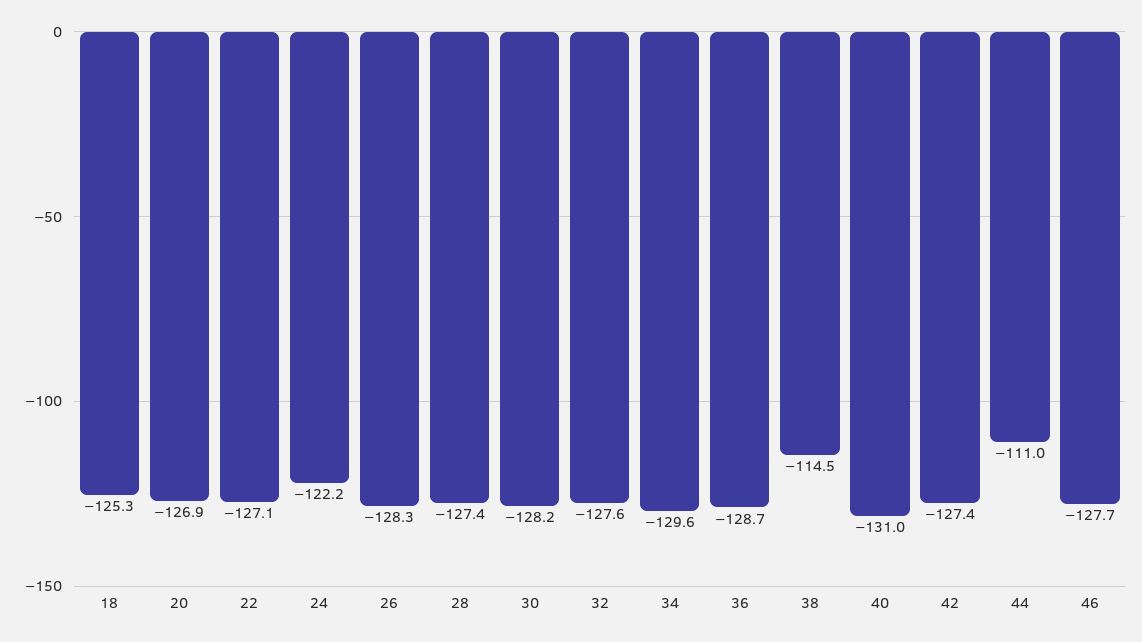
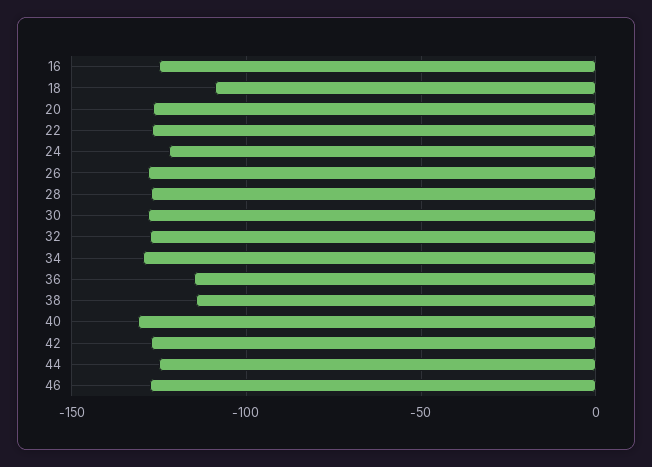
  {
-   "18": -125.3,
+   "18": -110,
    "20": -126.9,
    "22": -127.1,
    "24": -122.2,
    "26": -128.3,
    "28": -127.4,
    "30": -128.2,
    "32": -127.6,
    "34": -129.6,
-   "36": -128.7,
+   "36": -115,
    "38": -114.5,
    "40": -131,
    "42": -127.4,
-   "44": -111,
+   "44": -125,
-   "46": -127.7
+   "46": -127.7,
+   "16": -125
  }

